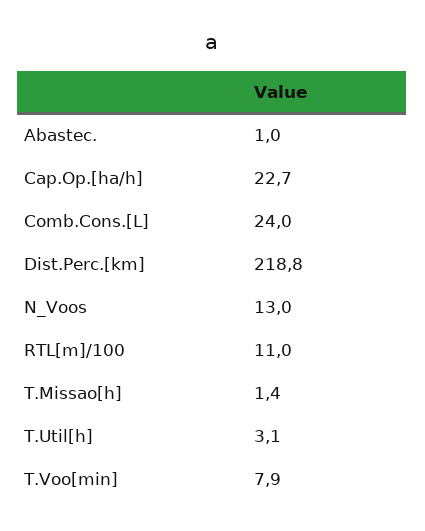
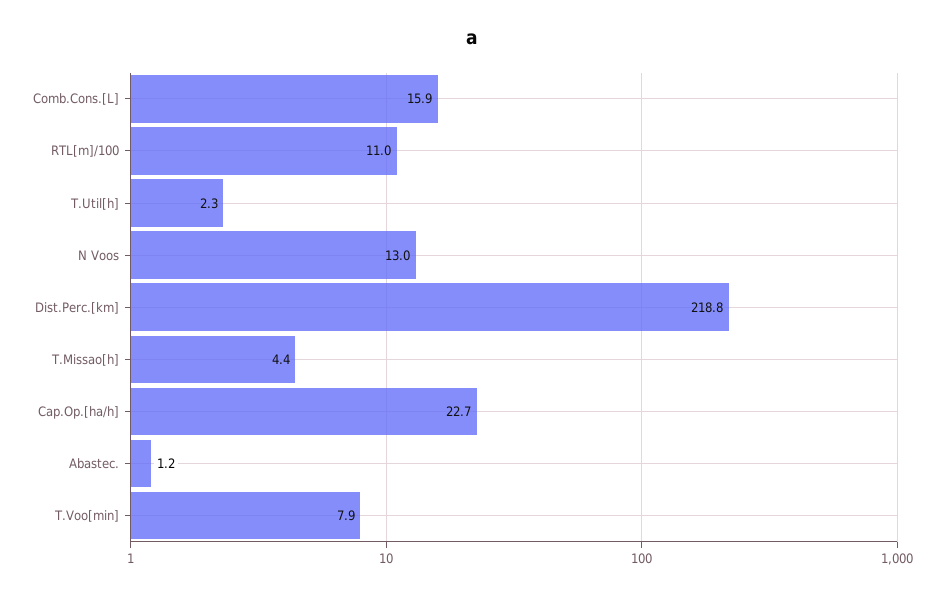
  {
-   "Abastec.": 1,
+   "Abastec.": 1.2,
    "Cap.Op.[ha/h]": 22.7,
-   "Comb.Cons.[L]": 24,
+   "Comb.Cons.[L]": 15.9,
    "Dist.Perc.[km]": 218.8,
    "N_Voos": 13,
    "RTL[m]/100": 11,
-   "T.Missao[h]": 1.4,
+   "T.Missao[h]": 4.4,
-   "T.Util[h]": 3.1,
+   "T.Util[h]": 2.3,
    "T.Voo[min]": 7.9
  }

